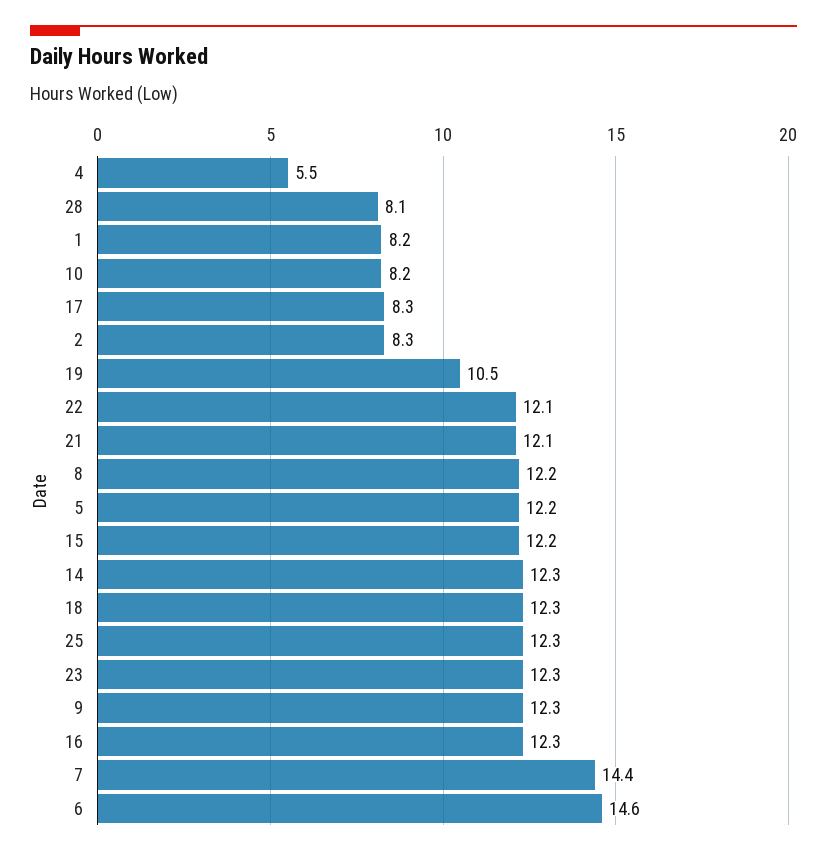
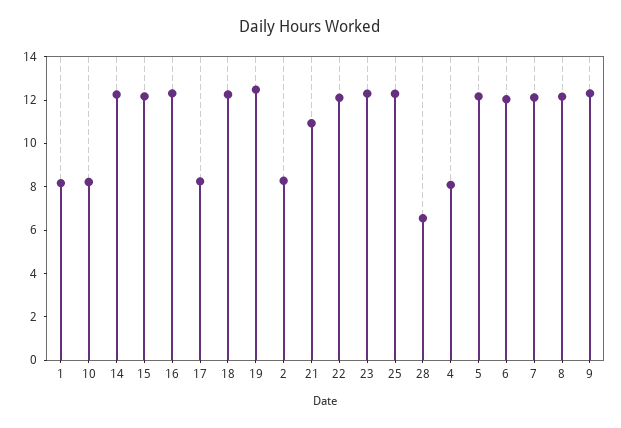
  {
-   "4": 5.5,
+   "4": 8,
-   "28": 8.1,
+   "28": 6.5,
    "1": 8.2,
    "10": 8.2,
    "17": 8.3,
    "2": 8.3,
-   "19": 10.5,
+   "19": 12.5,
    "22": 12.1,
-   "21": 12.1,
+   "21": 11,
    "8": 12.2,
    "5": 12.2,
    "15": 12.2,
    "14": 12.3,
    "18": 12.3,
    "25": 12.3,
    "23": 12.3,
    "9": 12.3,
    "16": 12.3,
-   "7": 14.4,
+   "7": 12,
-   "6": 14.6
+   "6": 12
  }

